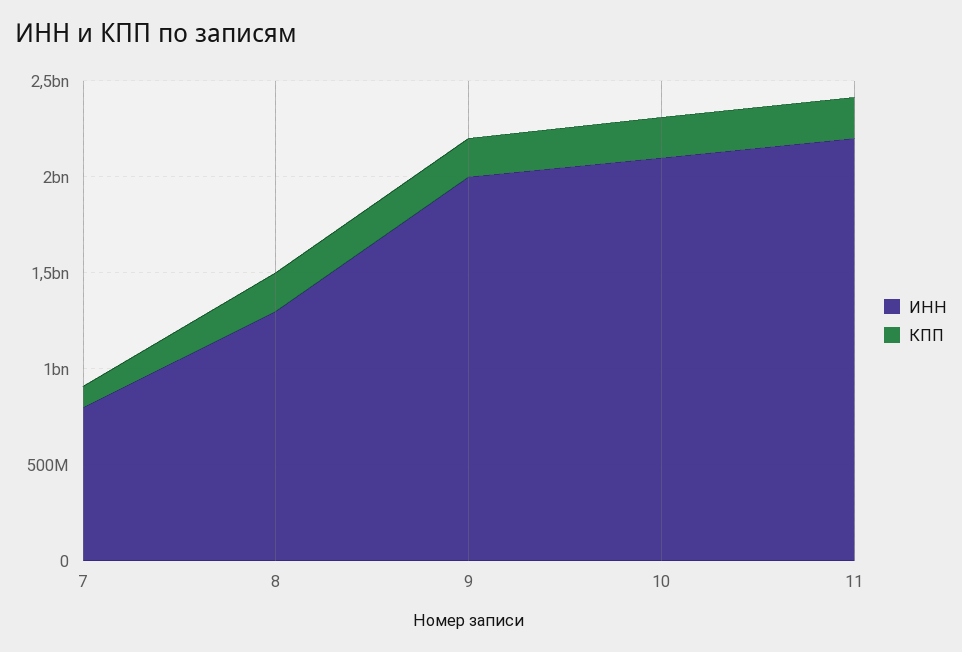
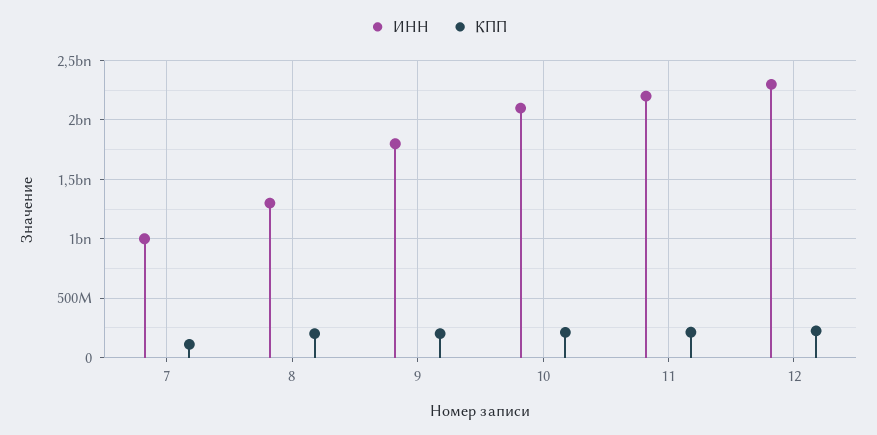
  {
    "ИНН": {
-     "7": 800000000,
+     "7": 1000000000,
      "8": 1300000000,
-     "9": 2000000000,
+     "9": 1800000000,
      "10": 2100000000,
-     "11": 2200000000
+     "11": 2200000000,
+     "12": 2300000000
    },
    "КПП": {
      "7": 100000000,
      "8": 200000000,
      "9": 200000000,
      "10": 200000000,
-     "11": 200000000
+     "11": 200000000,
+     "12": 200000000
    }
  }

